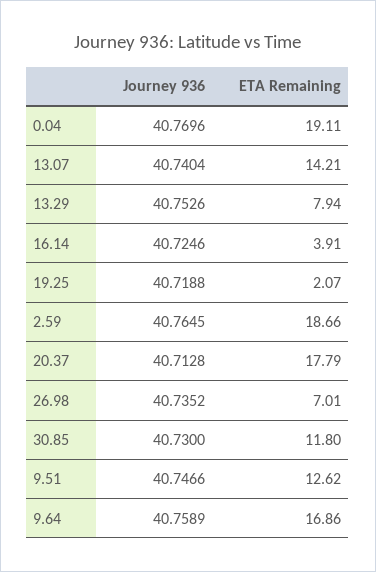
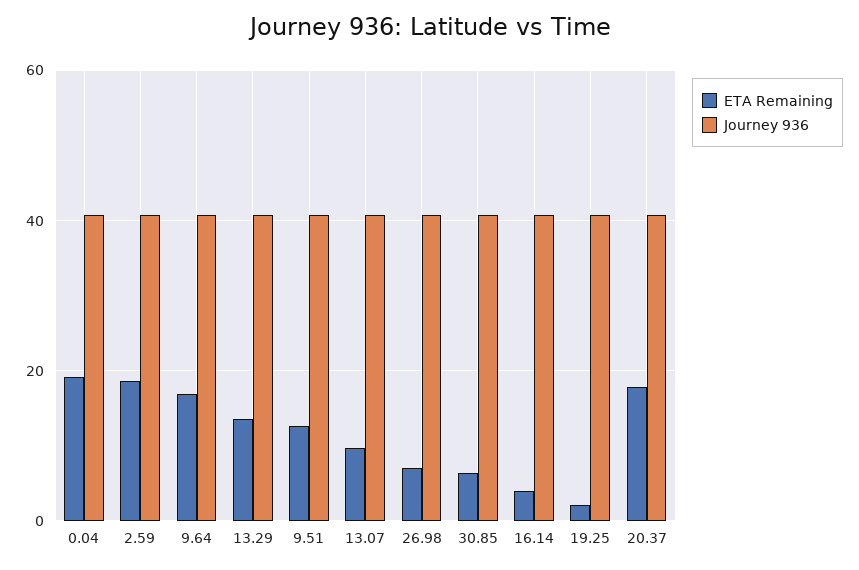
  {
    "Journey 936": {
      "0.04": 40.7696,
      "13.07": 40.7404,
      "13.29": 40.7526,
      "16.14": 40.7246,
      "19.25": 40.7188,
      "2.59": 40.7645,
      "20.37": 40.7128,
      "26.98": 40.7352,
      "30.85": 40.73,
      "9.51": 40.7466,
      "9.64": 40.7589
    },
    "ETA Remaining": {
      "0.04": 19.11,
-     "13.07": 14.21,
+     "13.07": 10,
-     "13.29": 7.94,
+     "13.29": 14,
      "16.14": 3.91,
      "19.25": 2.07,
      "2.59": 18.66,
      "20.37": 17.79,
      "26.98": 7.01,
-     "30.85": 11.8,
+     "30.85": 6,
      "9.51": 12.62,
      "9.64": 16.86
    }
  }

